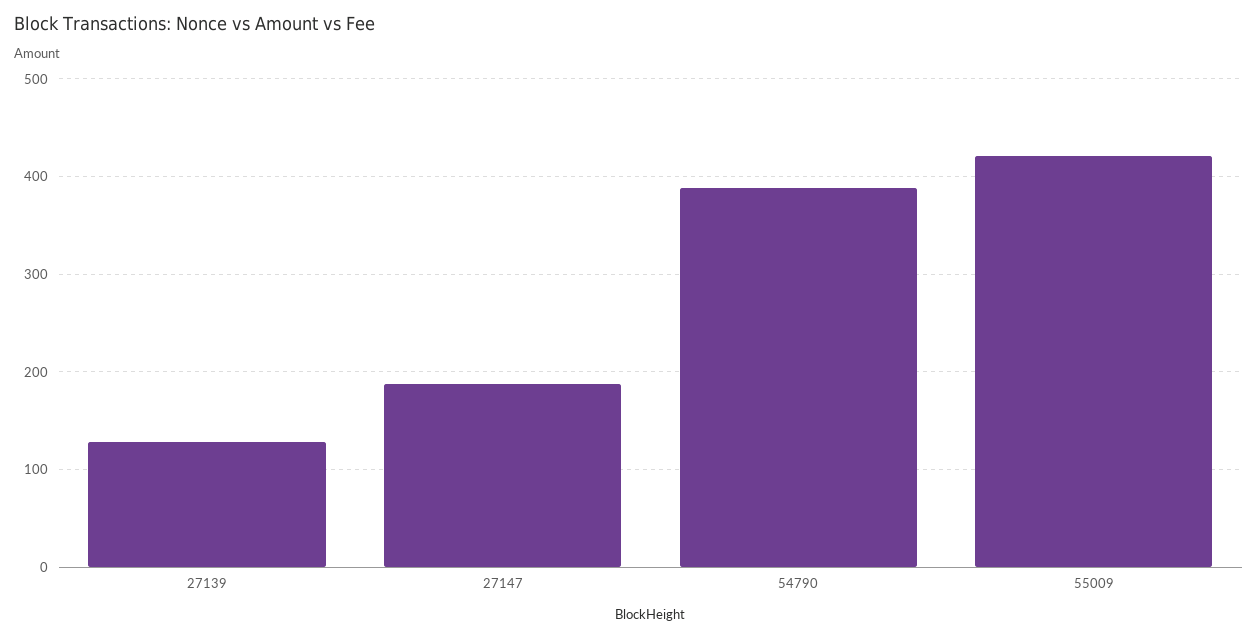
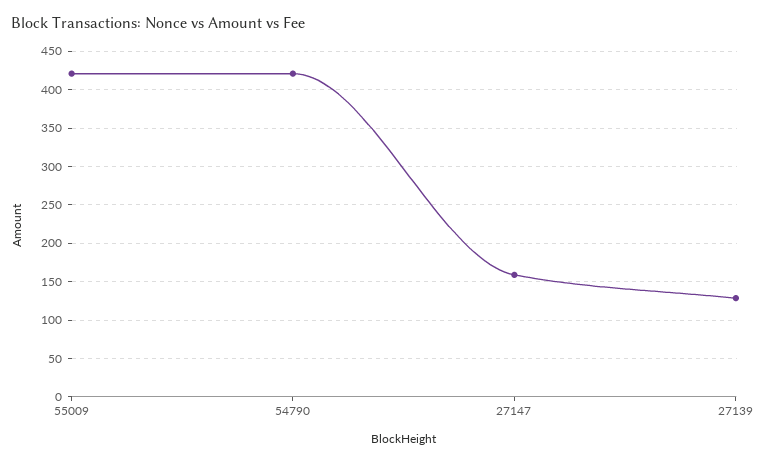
  {
    "27139": 130,
-   "27147": 190,
+   "27147": 160,
-   "54790": 390,
+   "54790": 420,
    "55009": 420
  }

